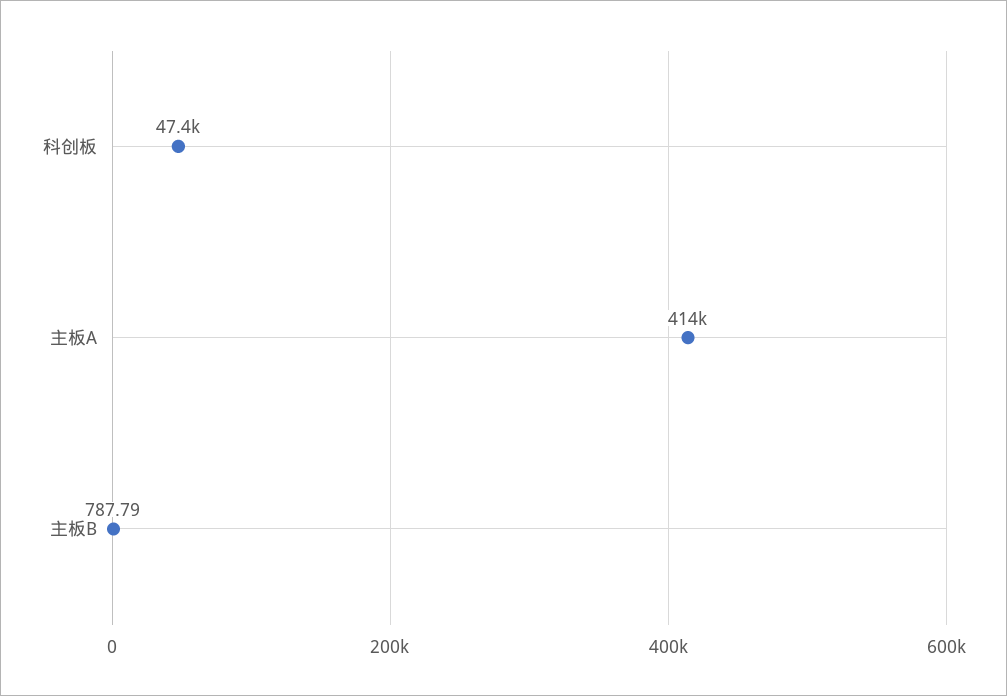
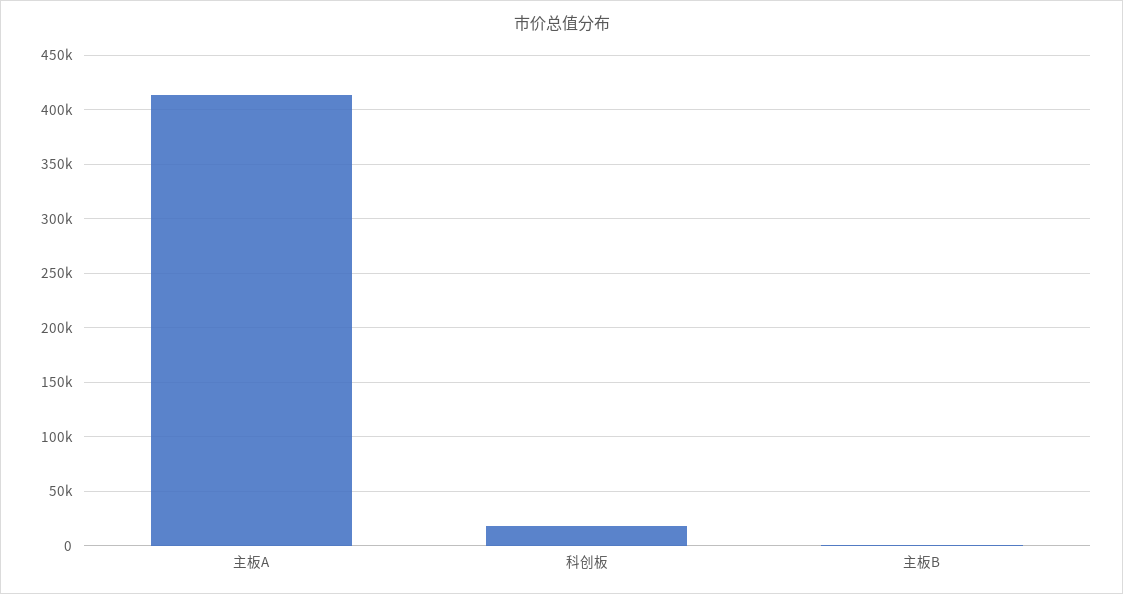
  {
-   "科创板": 47400,
+   "科创板": 20000,
    "主板A": 414000,
    "主板B": 787.79
  }

